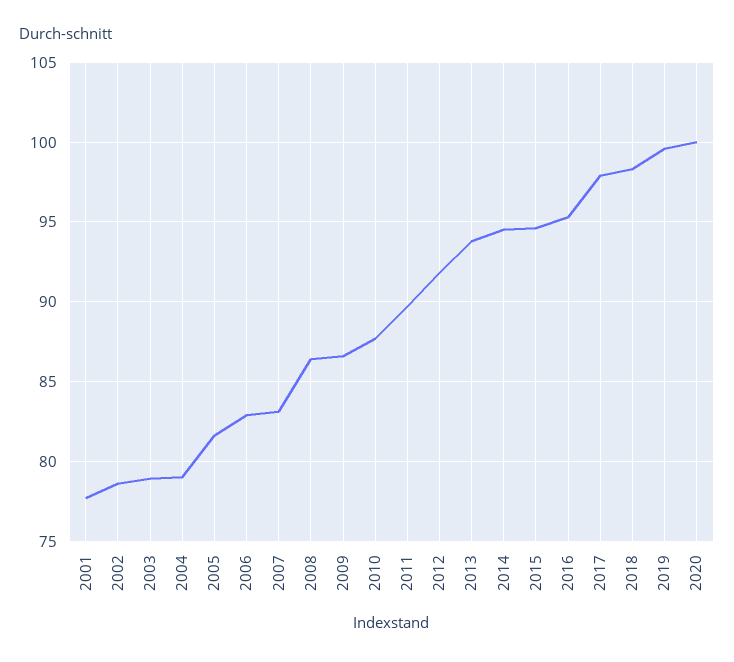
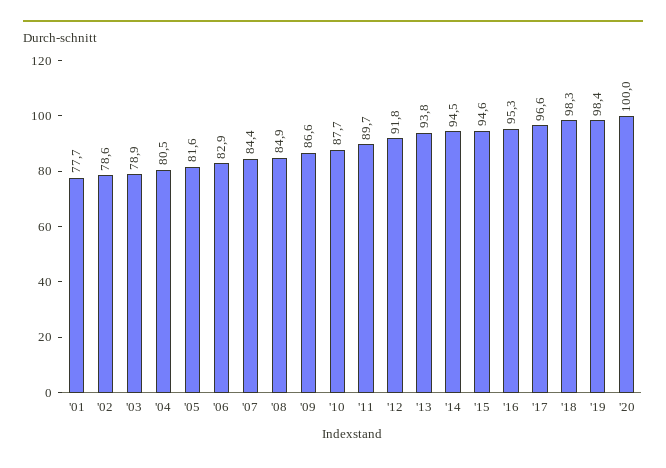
  {
    "2001": 77.7,
    "2002": 78.6,
    "2003": 78.9,
-   "2004": 79,
+   "2004": 80.5,
    "2005": 81.6,
    "2006": 82.9,
-   "2007": 83,
+   "2007": 84.4,
-   "2008": 86.5,
+   "2008": 84.9,
    "2009": 86.6,
    "2010": 87.7,
    "2011": 89.7,
    "2012": 91.8,
    "2013": 93.8,
    "2014": 94.5,
    "2015": 94.6,
    "2016": 95.3,
-   "2017": 98,
+   "2017": 96.6,
    "2018": 98.3,
-   "2019": 99.5,
+   "2019": 98.4,
    "2020": 100
  }

